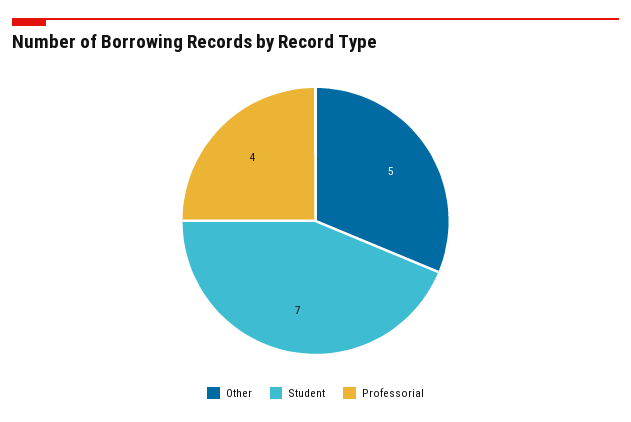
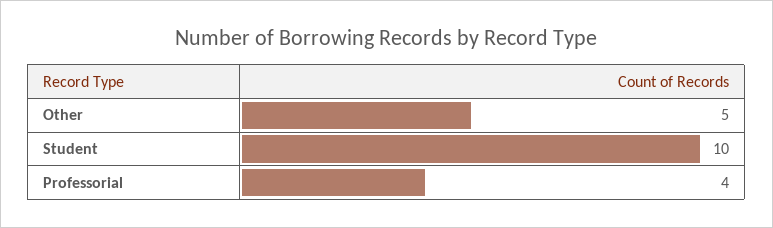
  {
    "Other": 5,
-   "Student": 7,
+   "Student": 10,
    "Professorial": 4
  }

